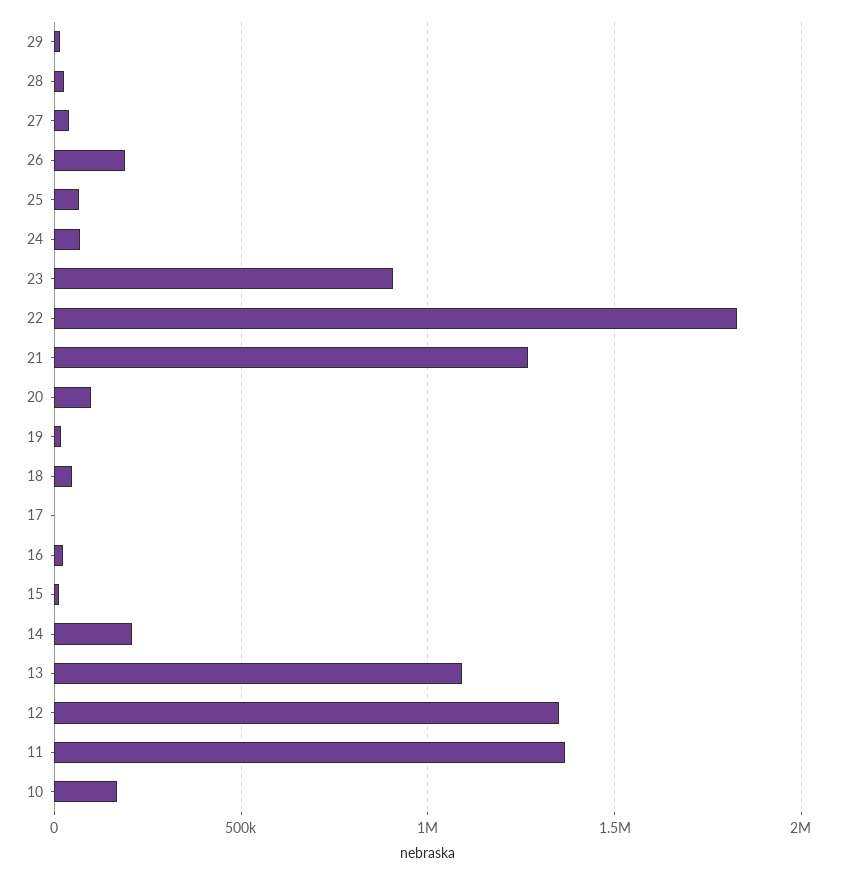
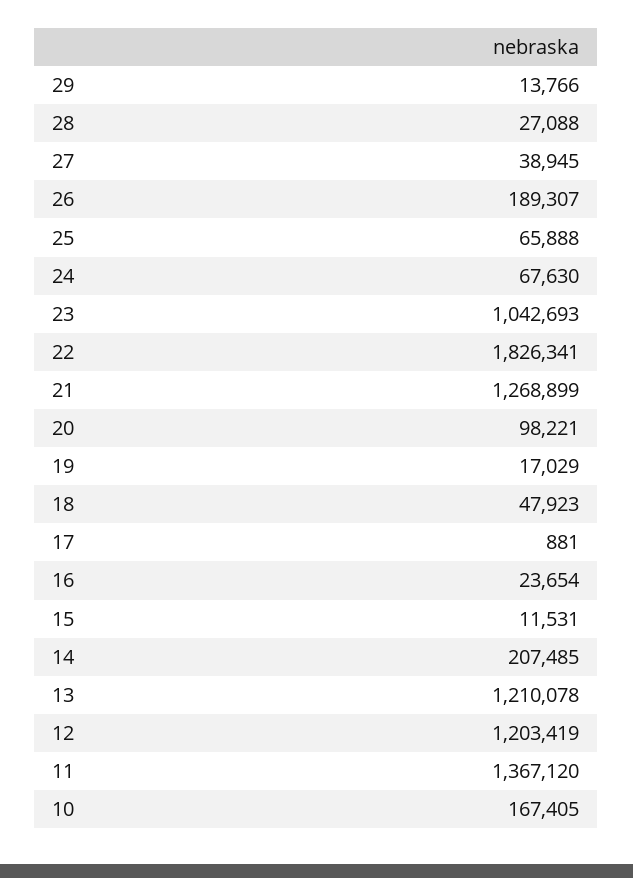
  {
    "29": 13766,
    "28": 27088,
    "27": 38945,
    "26": 189307,
    "25": 65888,
    "24": 67630,
-   "23": 900000,
+   "23": 1042693,
    "22": 1826341,
    "21": 1268899,
    "20": 98221,
    "19": 17029,
    "18": 47923,
    "17": 881,
    "16": 23654,
    "15": 11531,
    "14": 207485,
-   "13": 1100000,
+   "13": 1210078,
-   "12": 1350000,
+   "12": 1203419,
    "11": 1367120,
    "10": 167405
  }

